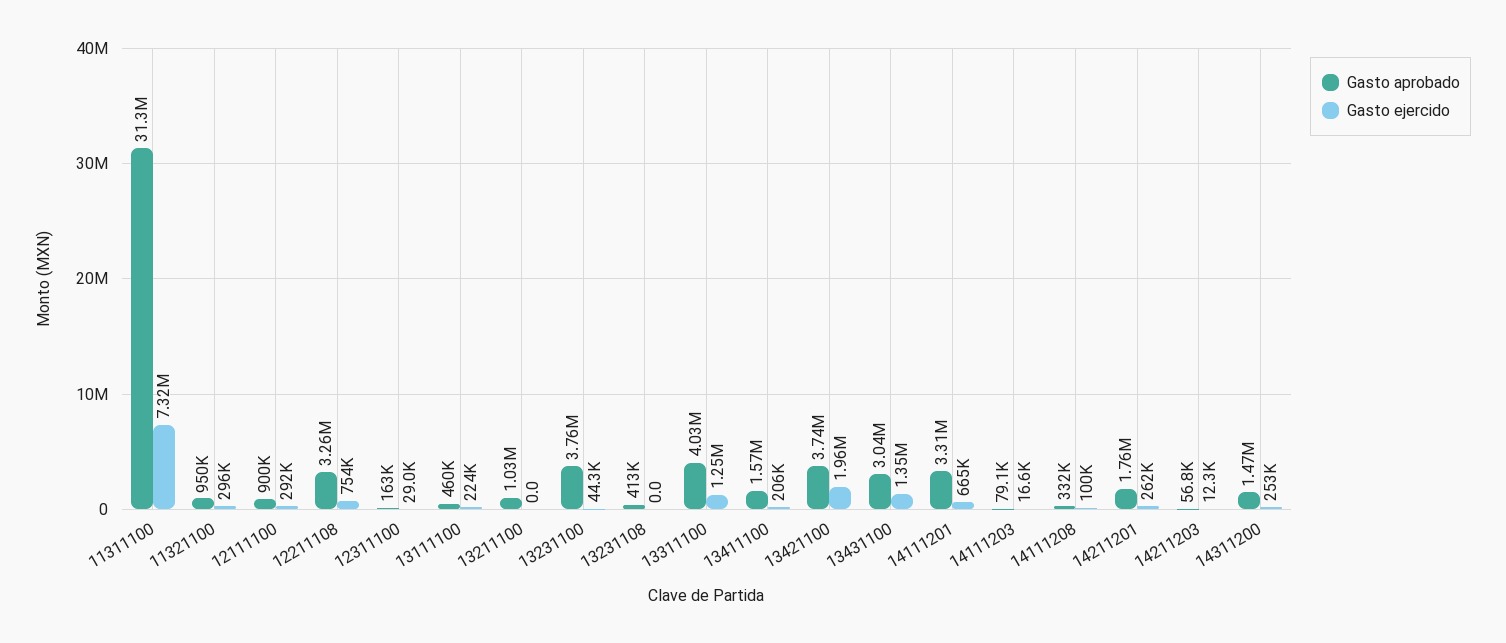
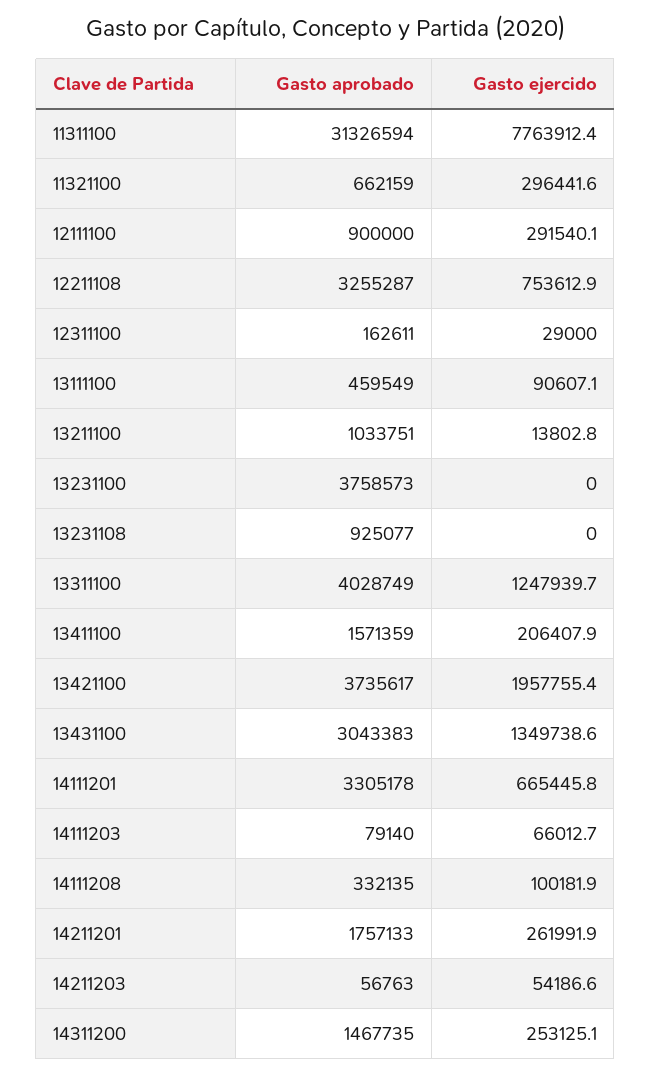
  {
    "Gasto aprobado": {
      "11311100": 31326594,
-     "11321100": 950000,
+     "11321100": 662159,
      "12111100": 900000,
      "12211108": 3255287,
      "12311100": 162611,
      "13111100": 459549,
      "13211100": 1033751,
      "13231100": 3758573,
-     "13231108": 413000,
+     "13231108": 925077,
      "13311100": 4028749,
      "13411100": 1571359,
      "13421100": 3735617,
      "13431100": 3043383,
      "14111201": 3305178,
      "14111203": 79140,
      "14111208": 332135,
      "14211201": 1757133,
      "14211203": 56763,
      "14311200": 1467735
    },
    "Gasto ejercido": {
-     "11311100": 7320000,
+     "11311100": 7763912.4,
      "11321100": 296441.6,
      "12111100": 291540.1,
      "12211108": 753612.9,
      "12311100": 29000,
-     "13111100": 224000,
+     "13111100": 90607.1,
-     "13211100": 0,
+     "13211100": 13802.8,
-     "13231100": 44300,
+     "13231100": 0,
      "13231108": 0,
      "13311100": 1247939.7,
      "13411100": 206407.9,
      "13421100": 1957755.4,
      "13431100": 1349738.6,
      "14111201": 665445.8,
-     "14111203": 16600,
+     "14111203": 66012.7,
      "14111208": 100181.9,
      "14211201": 261991.9,
-     "14211203": 12300,
+     "14211203": 54186.6,
      "14311200": 253125.1
    }
  }

